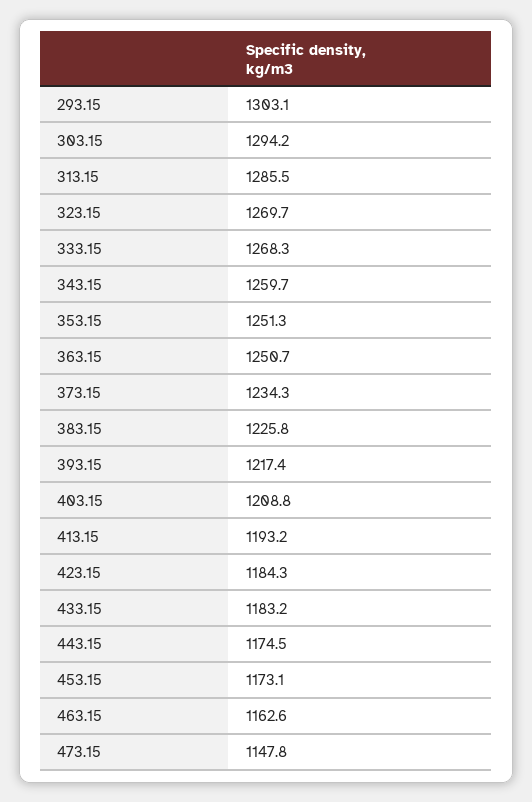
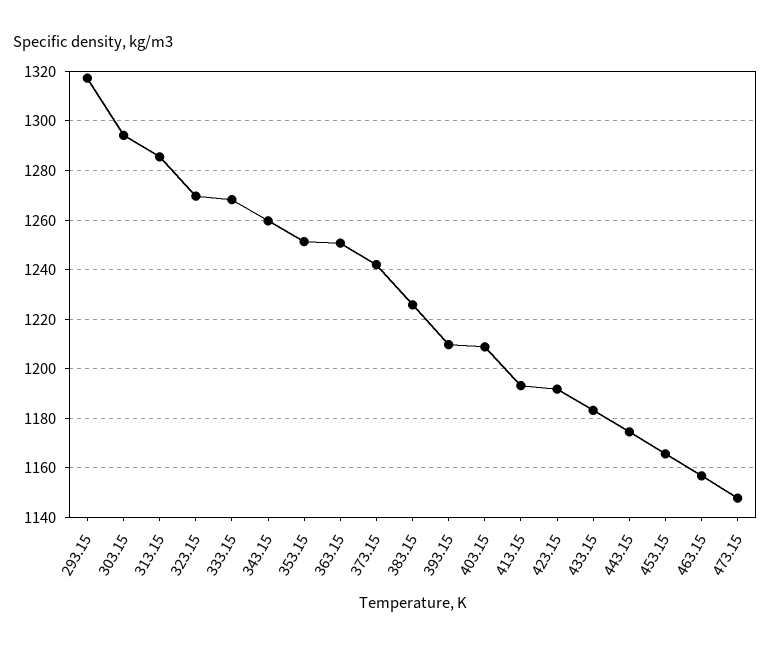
  {
-   "293.15": 1303.1,
+   "293.15": 1317.5,
    "303.15": 1294.2,
    "313.15": 1285.5,
    "323.15": 1269.7,
    "333.15": 1268.3,
    "343.15": 1259.7,
    "353.15": 1251.3,
    "363.15": 1250.7,
-   "373.15": 1234.3,
+   "373.15": 1242.5,
    "383.15": 1225.8,
-   "393.15": 1217.4,
+   "393.15": 1210,
    "403.15": 1208.8,
    "413.15": 1193.2,
-   "423.15": 1184.3,
+   "423.15": 1192.5,
    "433.15": 1183.2,
    "443.15": 1174.5,
-   "453.15": 1173.1,
+   "453.15": 1165,
-   "463.15": 1162.6,
+   "463.15": 1157.5,
    "473.15": 1147.8
  }

